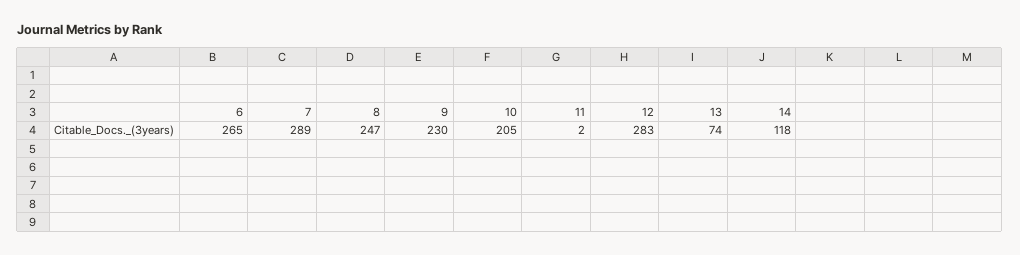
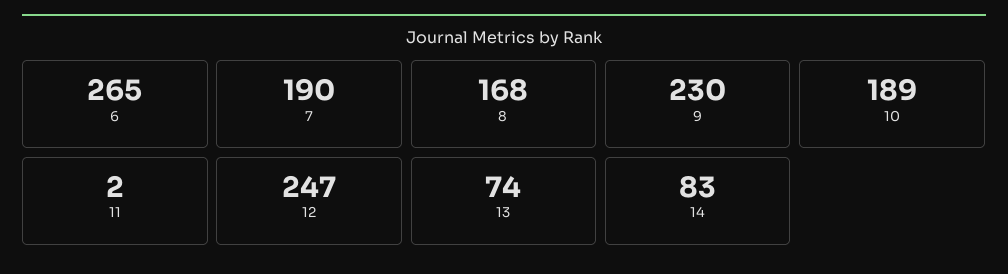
  {
    "6": 265,
-   "7": 289,
+   "7": 190,
-   "8": 247,
+   "8": 168,
    "9": 230,
-   "10": 205,
+   "10": 189,
    "11": 2,
-   "12": 283,
+   "12": 247,
    "13": 74,
-   "14": 118
+   "14": 83
  }

